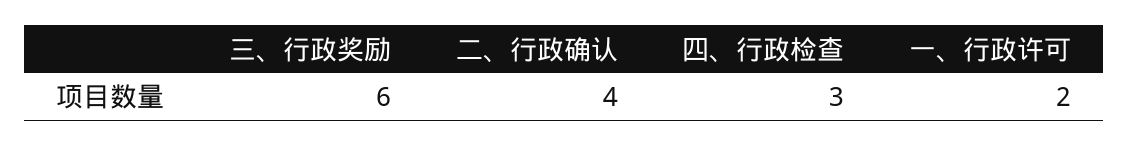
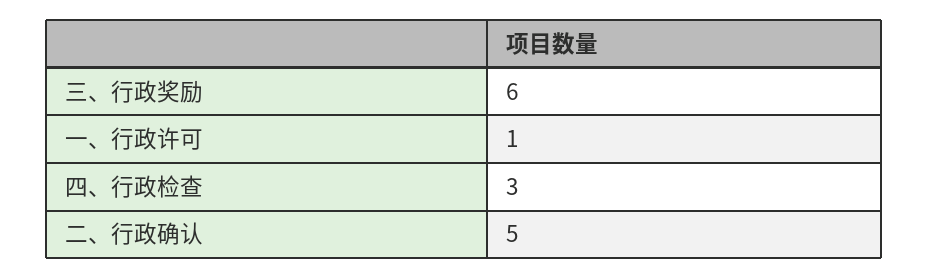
  {
    "三、行政奖励": 6,
-   "二、行政确认": 4,
+   "二、行政确认": 5,
    "四、行政检查": 3,
-   "一、行政许可": 2
+   "一、行政许可": 1
  }

